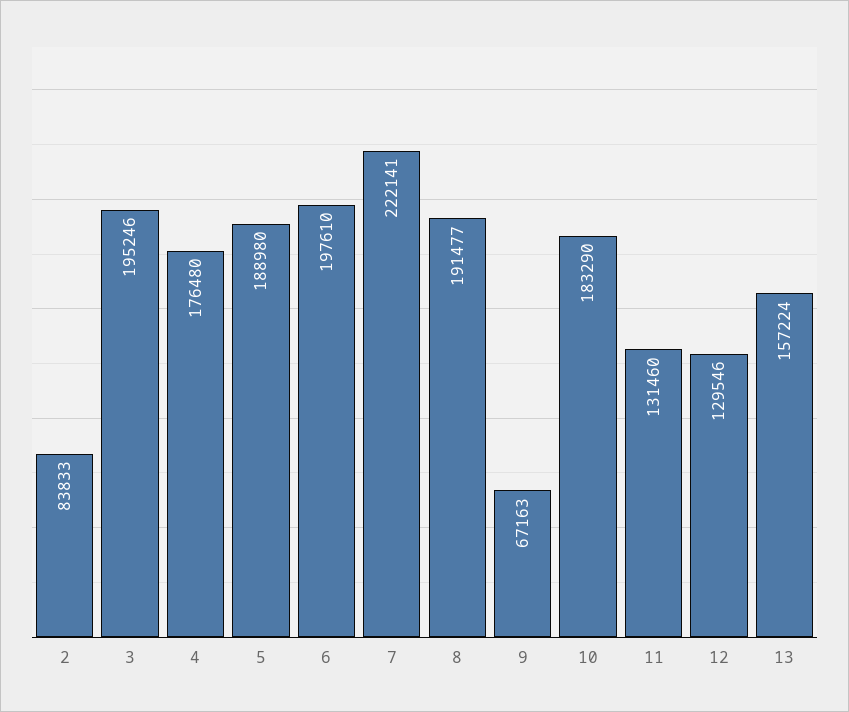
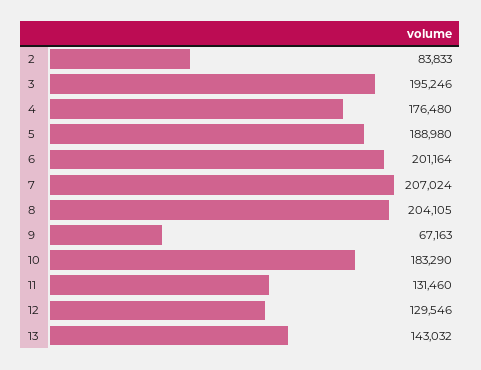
  {
    "2": 83833,
    "3": 195246,
    "4": 176480,
    "5": 188980,
-   "6": 197610,
+   "6": 201164,
-   "7": 222141,
+   "7": 207024,
-   "8": 191477,
+   "8": 204105,
    "9": 67163,
    "10": 183290,
    "11": 131460,
    "12": 129546,
-   "13": 157224
+   "13": 143032
  }

